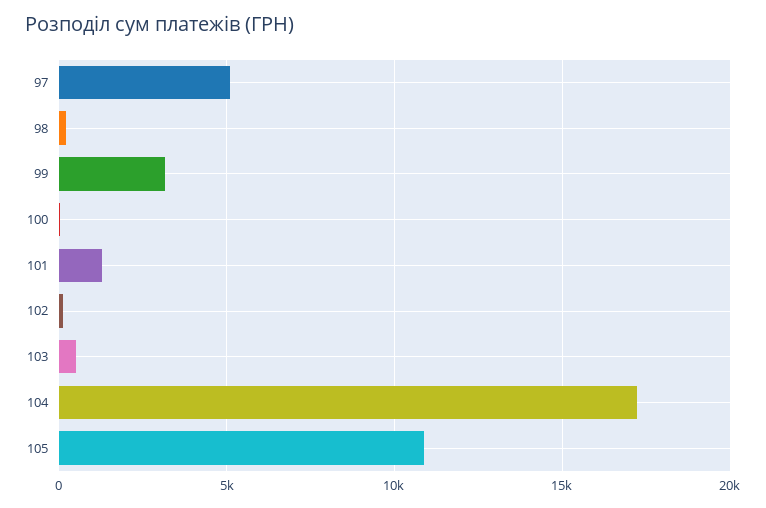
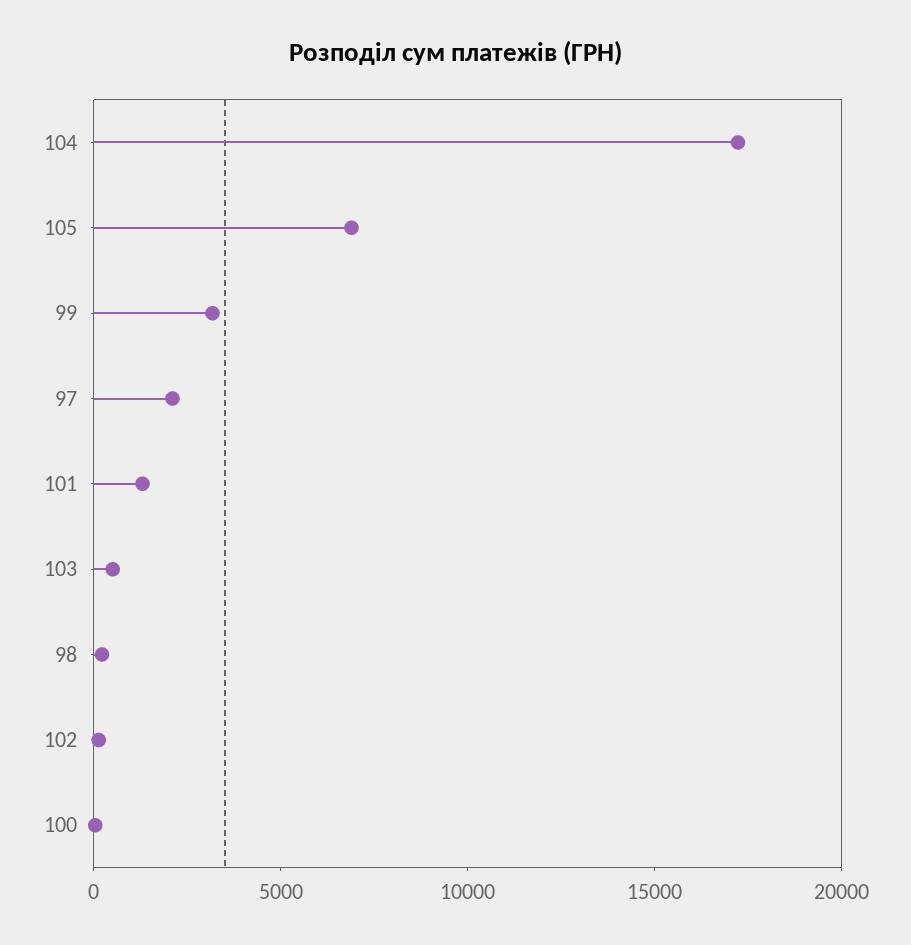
  {
-   "97": 5000,
+   "97": 2000,
    "98": 0,
    "99": 3000,
    "100": 0,
    "101": 1500,
    "102": 0,
    "103": 500,
    "104": 17000,
-   "105": 11000
+   "105": 7000
  }

